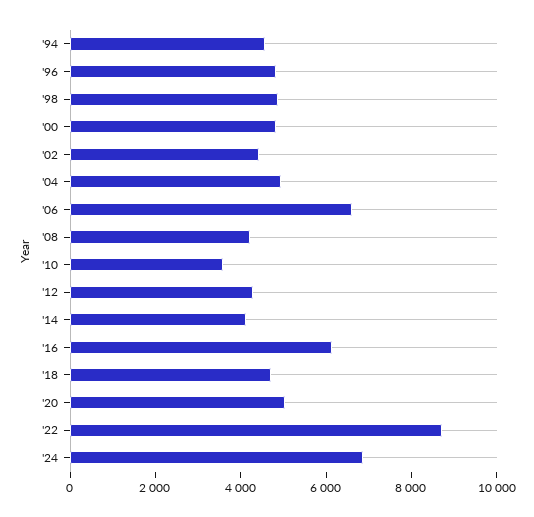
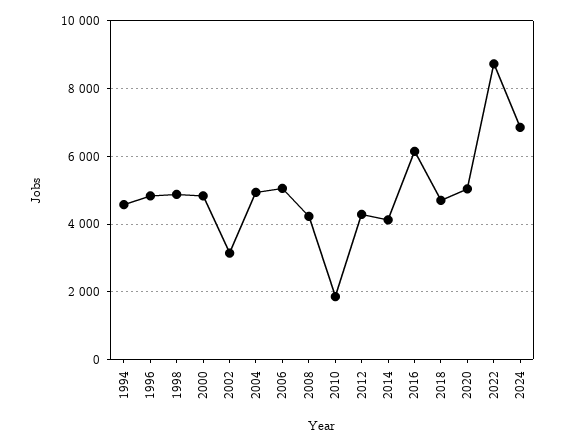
  {
    "'94": 4600,
    "'96": 4800,
    "'98": 4800,
    "'00": 4800,
-   "'02": 4500,
+   "'02": 3200,
    "'04": 5000,
-   "'06": 6500,
+   "'06": 5000,
    "'08": 4200,
-   "'10": 3500,
+   "'10": 1800,
    "'12": 4200,
    "'14": 4200,
    "'16": 6200,
    "'18": 4800,
    "'20": 5000,
    "'22": 8800,
    "'24": 6800
  }

